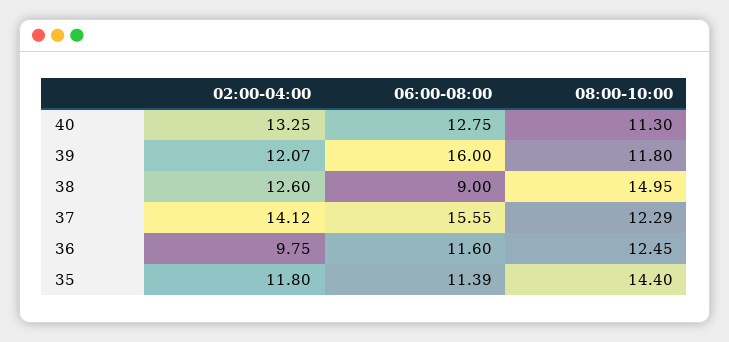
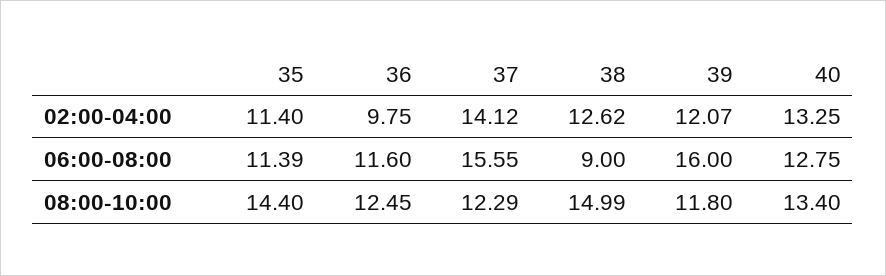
  {
    "02:00-04:00": {
      "40": 13.25,
      "39": 12.07,
-     "38": 12.6,
+     "38": 12.62,
      "37": 14.12,
      "36": 9.75,
-     "35": 11.8
+     "35": 11.4
    },
    "06:00-08:00": {
      "40": 12.75,
      "39": 16,
      "38": 9,
      "37": 15.55,
      "36": 11.6,
      "35": 11.39
    },
    "08:00-10:00": {
-     "40": 11.3,
+     "40": 13.4,
      "39": 11.8,
-     "38": 14.95,
+     "38": 14.99,
      "37": 12.29,
      "36": 12.45,
      "35": 14.4
    }
  }

